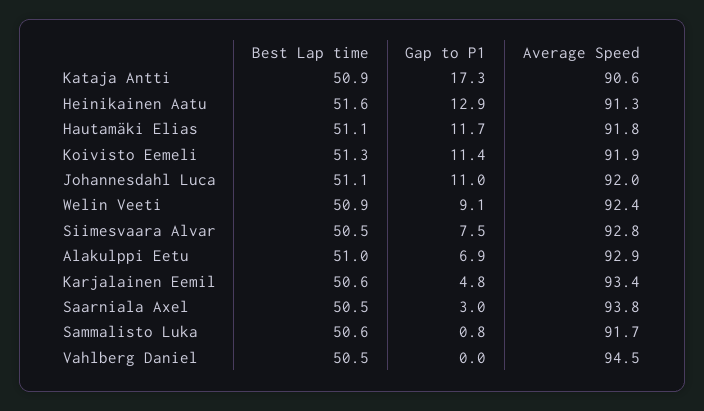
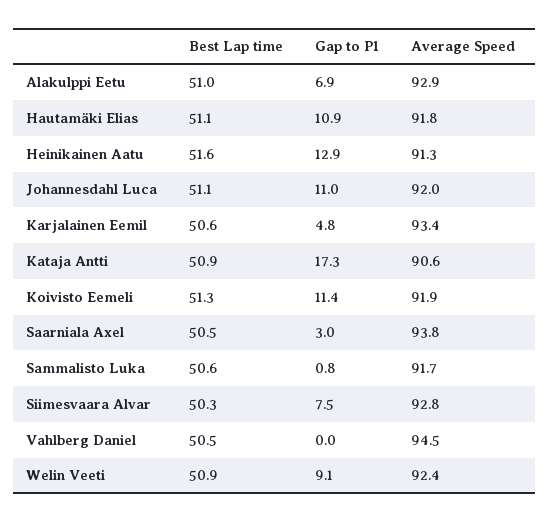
  {
    "Best Lap time": {
      "Kataja Antti": 50.9,
      "Heinikainen Aatu": 51.6,
      "Hautamäki Elias": 51.1,
      "Koivisto Eemeli": 51.3,
      "Johannesdahl Luca": 51.1,
      "Welin Veeti": 50.9,
-     "Siimesvaara Alvar": 50.5,
+     "Siimesvaara Alvar": 50.3,
      "Alakulppi Eetu": 51,
      "Karjalainen Eemil": 50.6,
      "Saarniala Axel": 50.5,
      "Sammalisto Luka": 50.6,
      "Vahlberg Daniel": 50.5
    },
    "Gap to P1": {
      "Kataja Antti": 17.3,
      "Heinikainen Aatu": 12.9,
-     "Hautamäki Elias": 11.7,
+     "Hautamäki Elias": 10.9,
      "Koivisto Eemeli": 11.4,
      "Johannesdahl Luca": 11,
      "Welin Veeti": 9.1,
      "Siimesvaara Alvar": 7.5,
      "Alakulppi Eetu": 6.9,
      "Karjalainen Eemil": 4.8,
      "Saarniala Axel": 3,
      "Sammalisto Luka": 0.8,
      "Vahlberg Daniel": 0
    },
    "Average Speed": {
      "Kataja Antti": 90.6,
      "Heinikainen Aatu": 91.3,
      "Hautamäki Elias": 91.8,
      "Koivisto Eemeli": 91.9,
      "Johannesdahl Luca": 92,
      "Welin Veeti": 92.4,
      "Siimesvaara Alvar": 92.8,
      "Alakulppi Eetu": 92.9,
      "Karjalainen Eemil": 93.4,
      "Saarniala Axel": 93.8,
      "Sammalisto Luka": 91.7,
      "Vahlberg Daniel": 94.5
    }
  }

